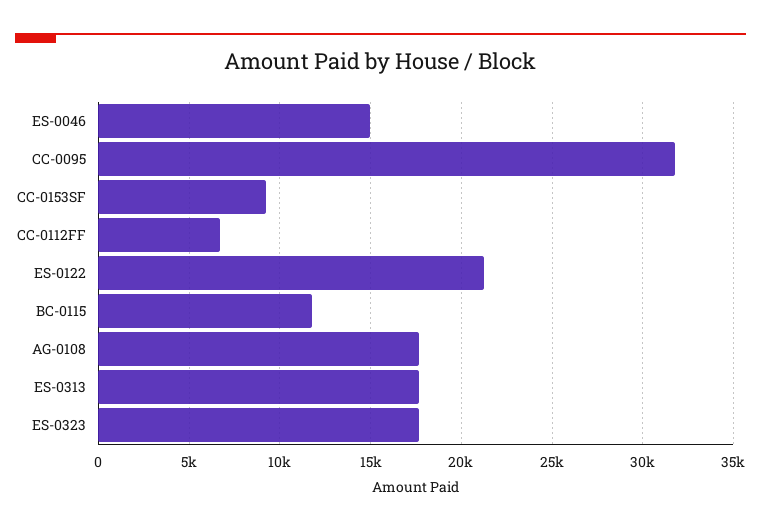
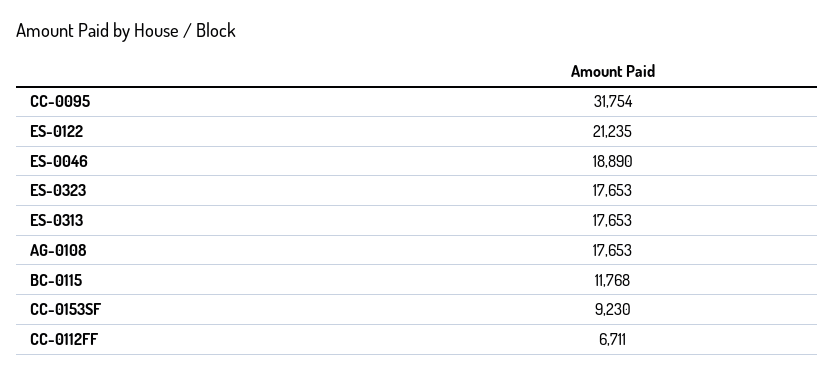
  {
-   "ES-0046": 15000,
+   "ES-0046": 18890,
    "CC-0095": 31754,
    "CC-0153SF": 9230,
    "CC-0112FF": 6711,
    "ES-0122": 21235,
    "BC-0115": 11768,
    "AG-0108": 17653,
    "ES-0313": 17653,
    "ES-0323": 17653
  }

